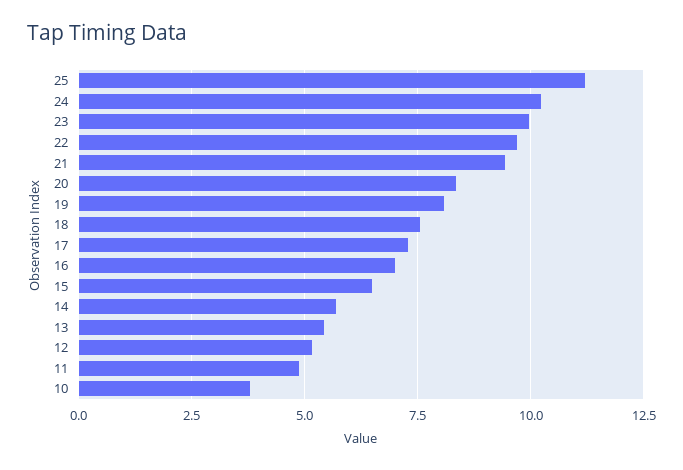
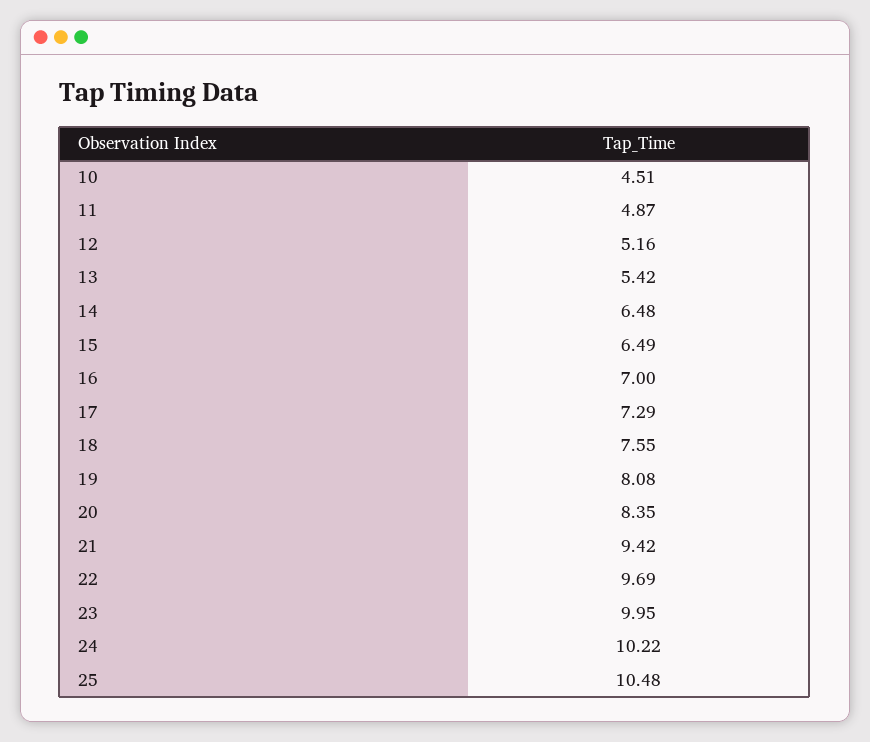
  {
-   "25": 11.25,
+   "25": 10.48,
    "24": 10.22,
    "23": 9.95,
    "22": 9.69,
    "21": 9.42,
    "20": 8.35,
    "19": 8.08,
    "18": 7.55,
    "17": 7.29,
    "16": 7,
    "15": 6.49,
-   "14": 5.75,
+   "14": 6.48,
    "13": 5.42,
    "12": 5.16,
    "11": 4.87,
-   "10": 3.75
+   "10": 4.51
  }

